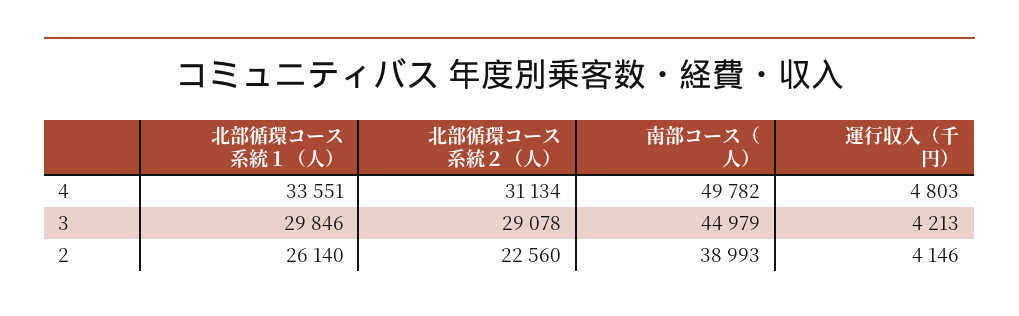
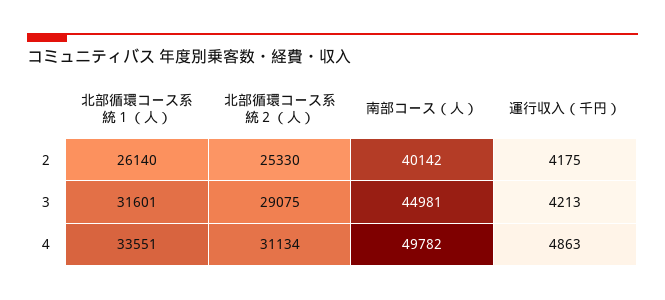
  {
    "北部循環コース系統１（人）": {
      "4": 33551,
-     "3": 29846,
+     "3": 31601,
      "2": 26140
    },
    "北部循環コース系統２（人）": {
      "4": 31134,
-     "3": 29078,
+     "3": 29075,
-     "2": 22560
+     "2": 25330
    },
    "南部コース（人）": {
      "4": 49782,
-     "3": 44979,
+     "3": 44981,
-     "2": 38993
+     "2": 40142
    },
    "運行収入（千円）": {
-     "4": 4803,
+     "4": 4863,
      "3": 4213,
-     "2": 4146
+     "2": 4175
    }
  }

